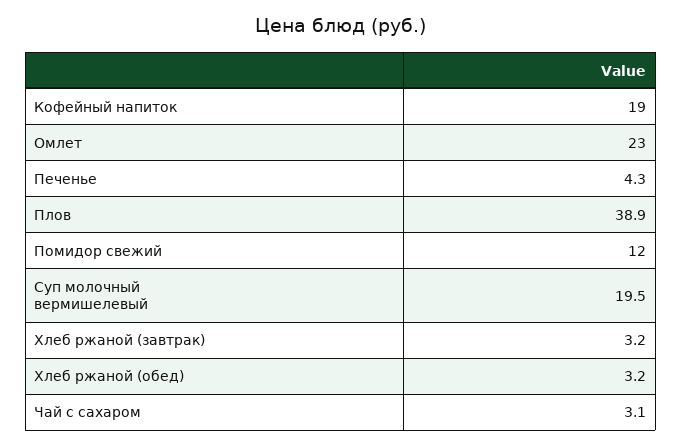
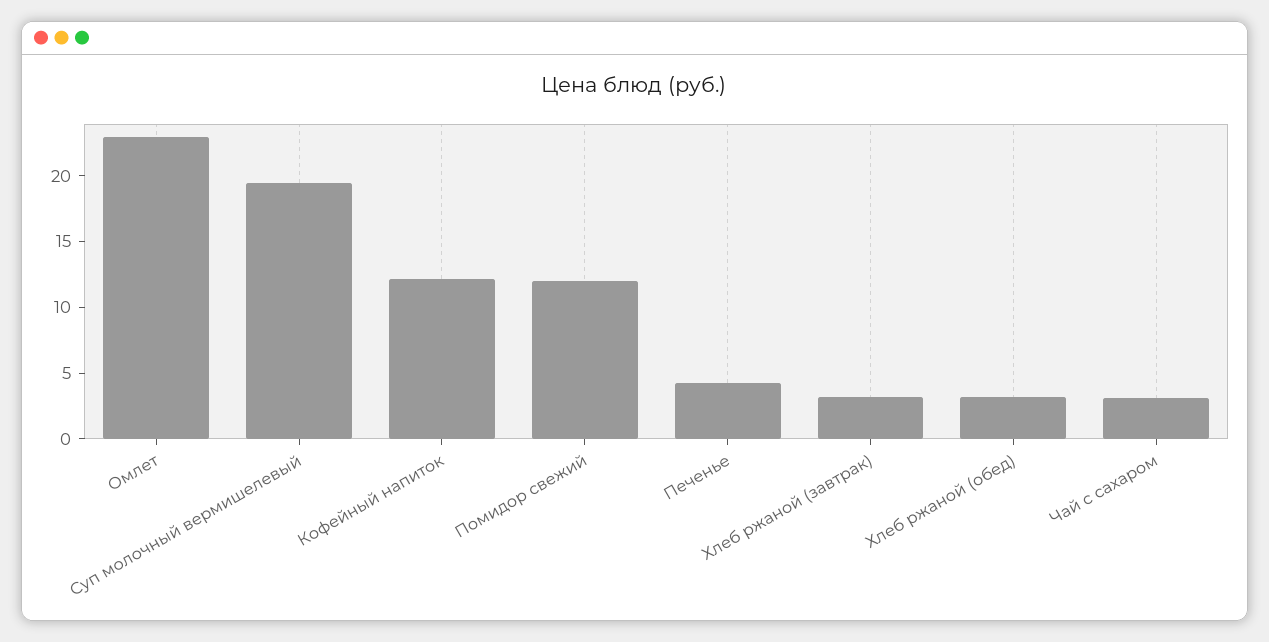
  {
-   "Кофейный напиток": 19,
+   "Кофейный напиток": 12,
    "Омлет": 23,
    "Печенье": 4.3,
-   "Плов": 38.9,
    "Помидор свежий": 12,
    "Суп молочный вермишелевый": 19.5,
    "Хлеб ржаной (завтрак)": 3.2,
    "Хлеб ржаной (обед)": 3.2,
    "Чай с сахаром": 3.1
  }

